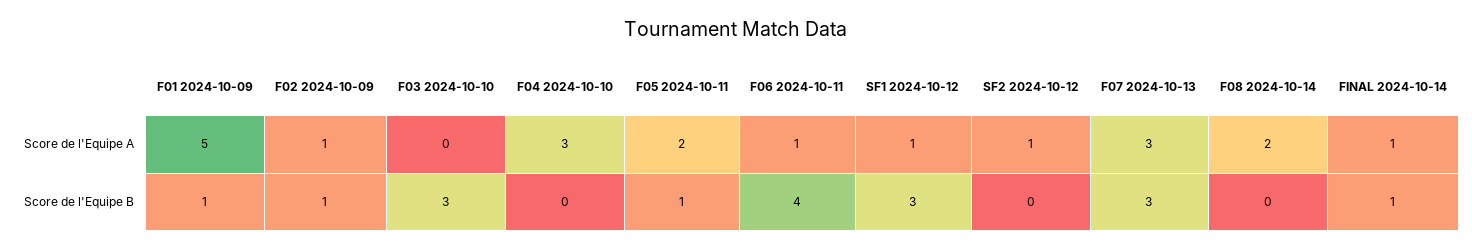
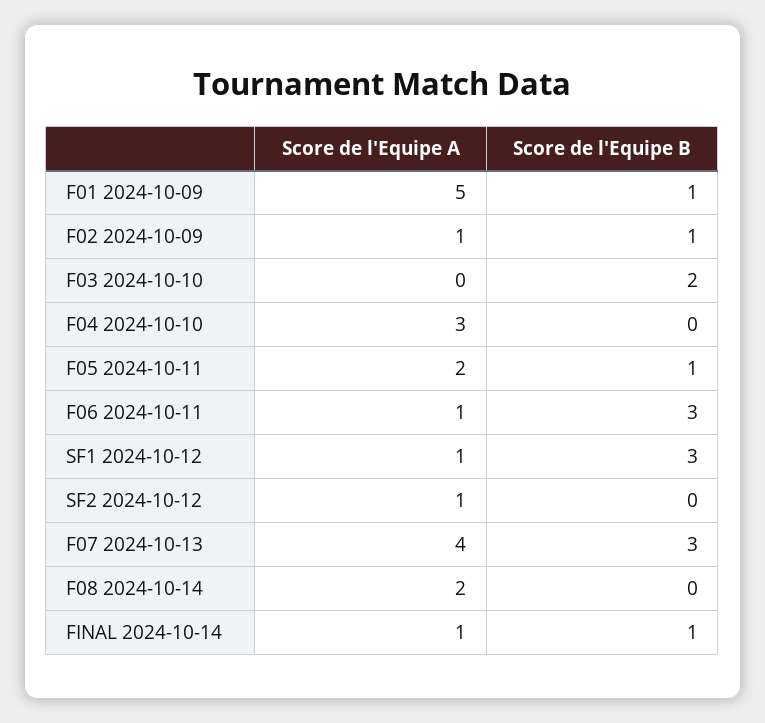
  {
    "F01 2024-10-09": {
      "Score de l'Equipe A": 5,
      "Score de l'Equipe B": 1
    },
    "F02 2024-10-09": {
      "Score de l'Equipe A": 1,
      "Score de l'Equipe B": 1
    },
    "F03 2024-10-10": {
      "Score de l'Equipe A": 0,
-     "Score de l'Equipe B": 3
+     "Score de l'Equipe B": 2
    },
    "F04 2024-10-10": {
      "Score de l'Equipe A": 3,
      "Score de l'Equipe B": 0
    },
    "F05 2024-10-11": {
      "Score de l'Equipe A": 2,
      "Score de l'Equipe B": 1
    },
    "F06 2024-10-11": {
      "Score de l'Equipe A": 1,
-     "Score de l'Equipe B": 4
+     "Score de l'Equipe B": 3
    },
    "SF1 2024-10-12": {
      "Score de l'Equipe A": 1,
      "Score de l'Equipe B": 3
    },
    "SF2 2024-10-12": {
      "Score de l'Equipe A": 1,
      "Score de l'Equipe B": 0
    },
    "F07 2024-10-13": {
-     "Score de l'Equipe A": 3,
+     "Score de l'Equipe A": 4,
      "Score de l'Equipe B": 3
    },
    "F08 2024-10-14": {
      "Score de l'Equipe A": 2,
      "Score de l'Equipe B": 0
    },
    "FINAL 2024-10-14": {
      "Score de l'Equipe A": 1,
      "Score de l'Equipe B": 1
    }
  }

